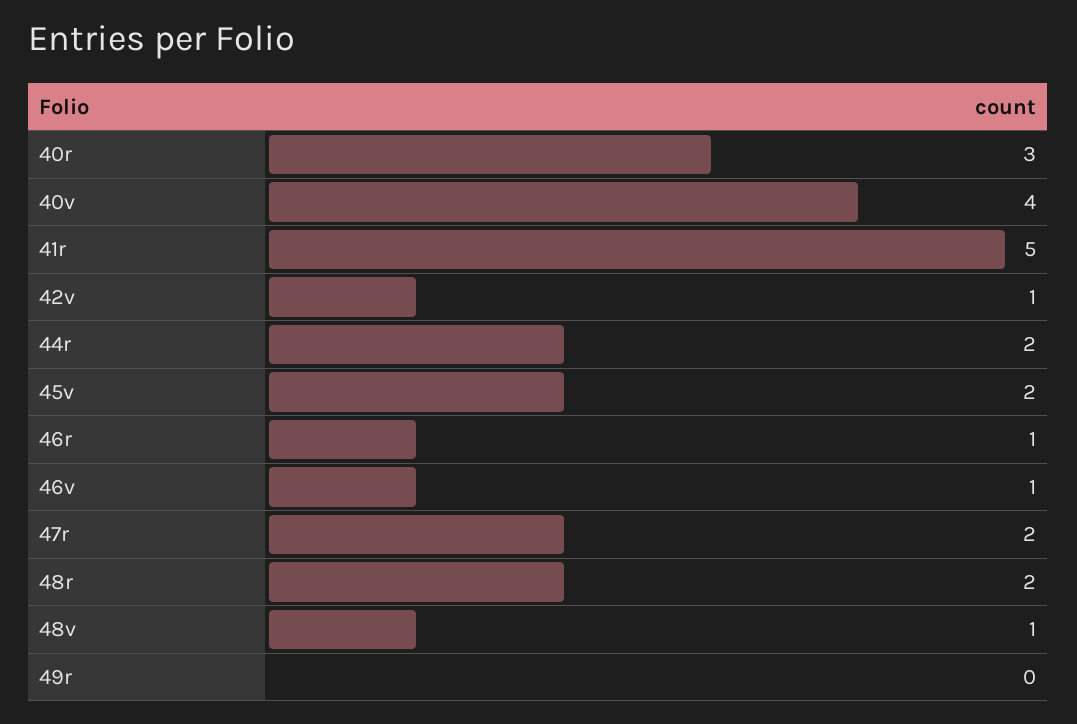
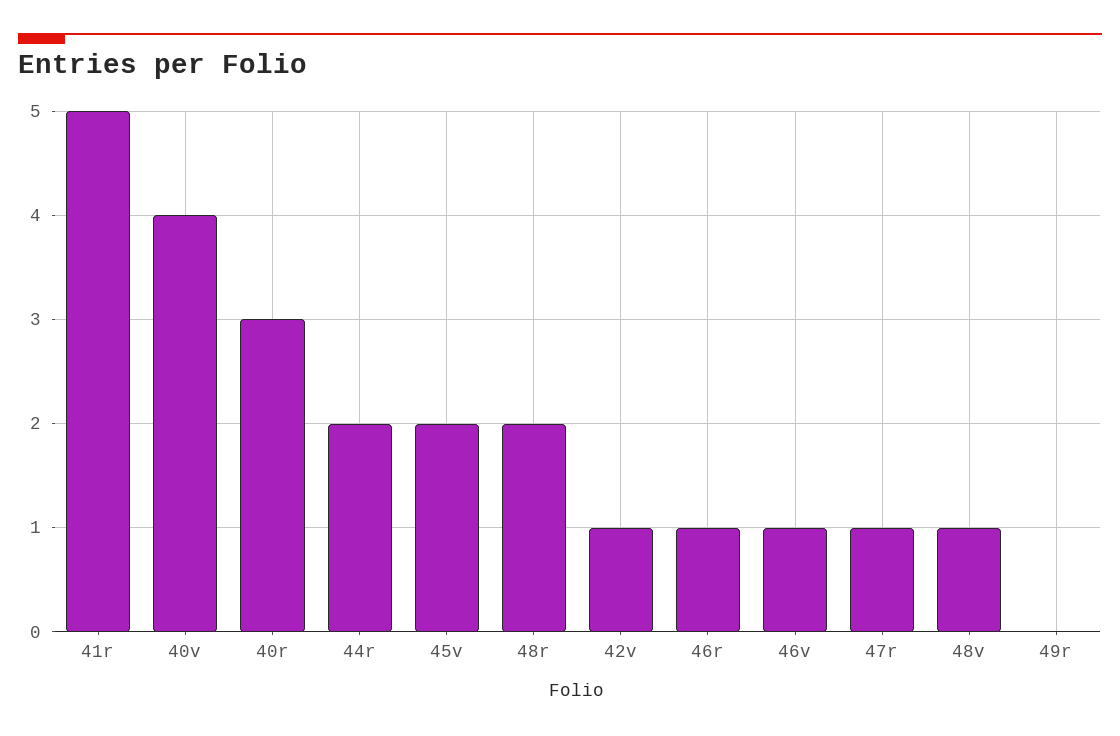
  {
    "40r": 3,
    "40v": 4,
    "41r": 5,
    "42v": 1,
    "44r": 2,
    "45v": 2,
    "46r": 1,
    "46v": 1,
-   "47r": 2,
+   "47r": 1,
    "48r": 2,
    "48v": 1,
    "49r": 0
  }

